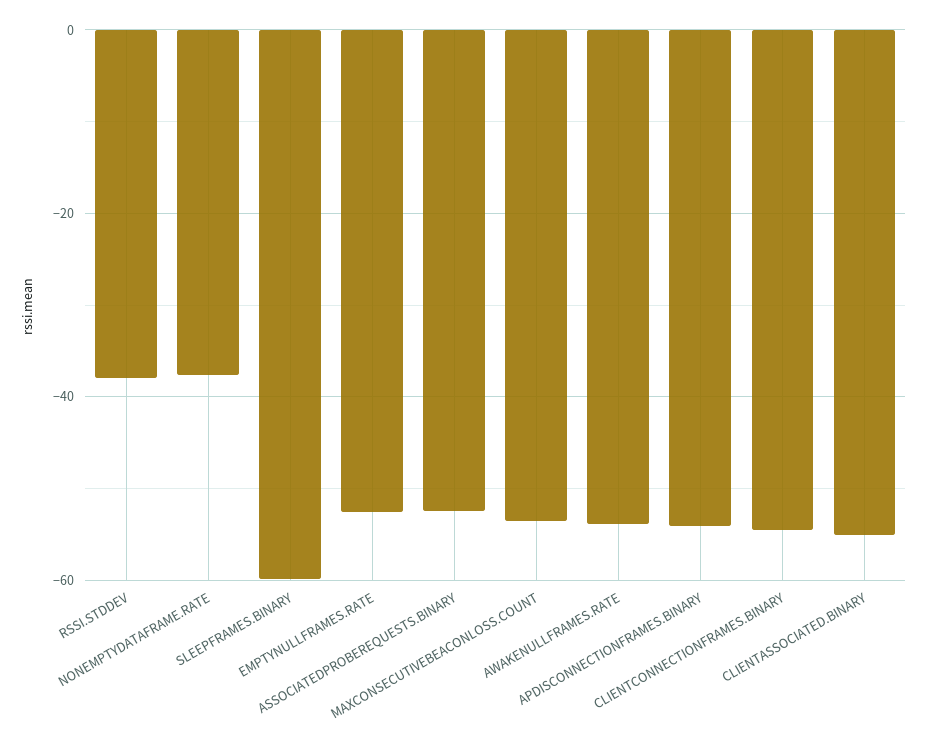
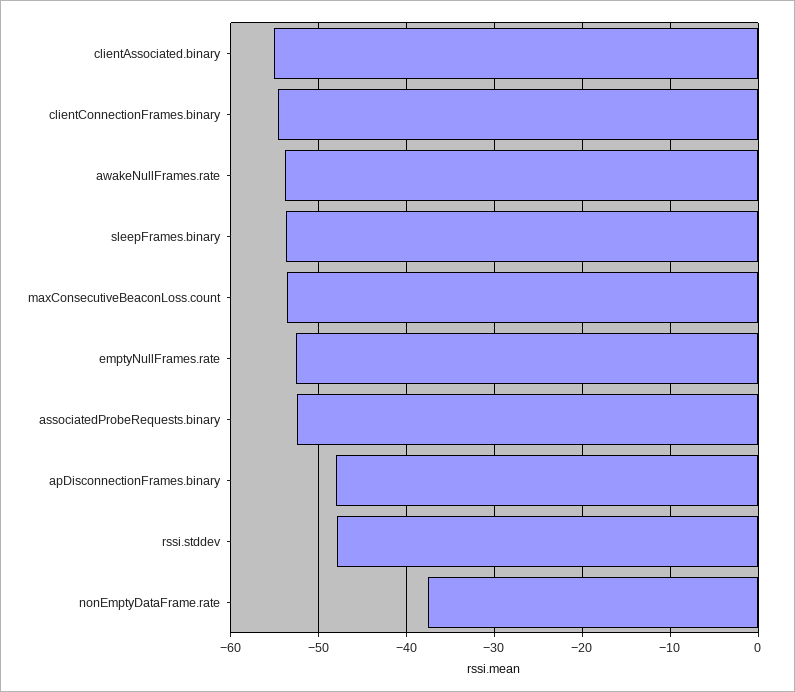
  {
-   "RSSI.STDDEV": -38,
+   "RSSI.STDDEV": -48,
    "NONEMPTYDATAFRAME.RATE": -38,
-   "SLEEPFRAMES.BINARY": -60,
+   "SLEEPFRAMES.BINARY": -54,
    "EMPTYNULLFRAMES.RATE": -53,
    "ASSOCIATEDPROBEREQUESTS.BINARY": -53,
    "MAXCONSECUTIVEBEACONLOSS.COUNT": -54,
    "AWAKENULLFRAMES.RATE": -54,
-   "APDISCONNECTIONFRAMES.BINARY": -54,
+   "APDISCONNECTIONFRAMES.BINARY": -48,
    "CLIENTCONNECTIONFRAMES.BINARY": -55,
    "CLIENTASSOCIATED.BINARY": -55
  }

